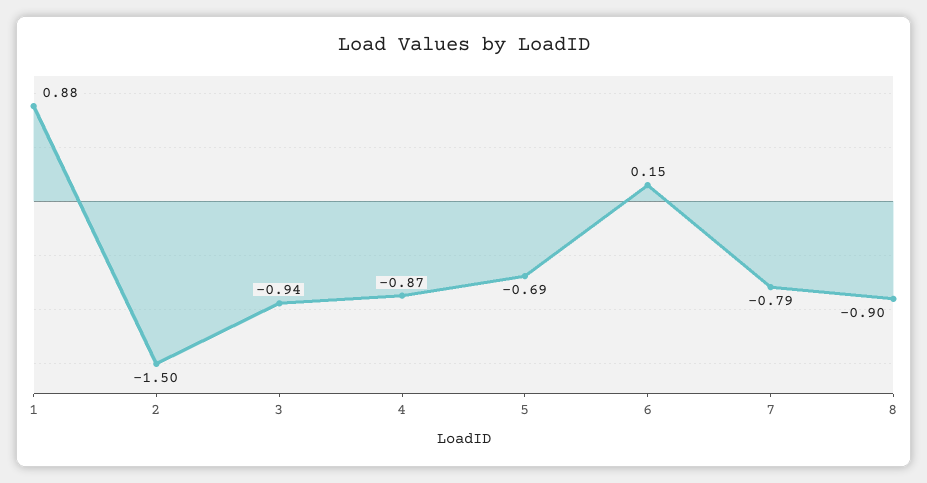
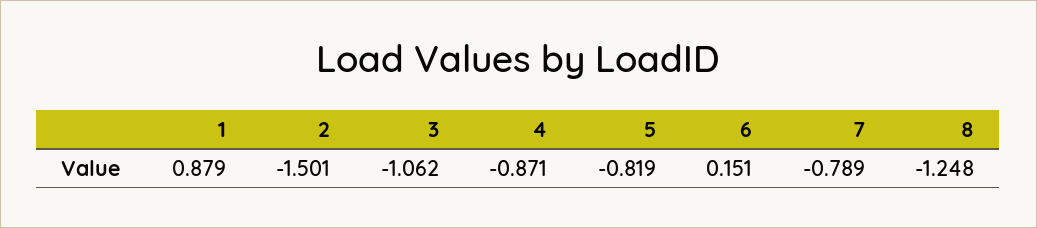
  {
    "1": 0.879,
    "2": -1.501,
-   "3": -0.94,
+   "3": -1.062,
    "4": -0.871,
-   "5": -0.69,
+   "5": -0.819,
    "6": 0.151,
    "7": -0.789,
-   "8": -0.9
+   "8": -1.248
  }

